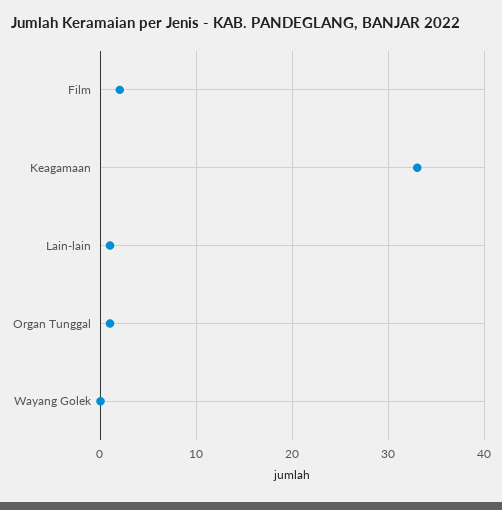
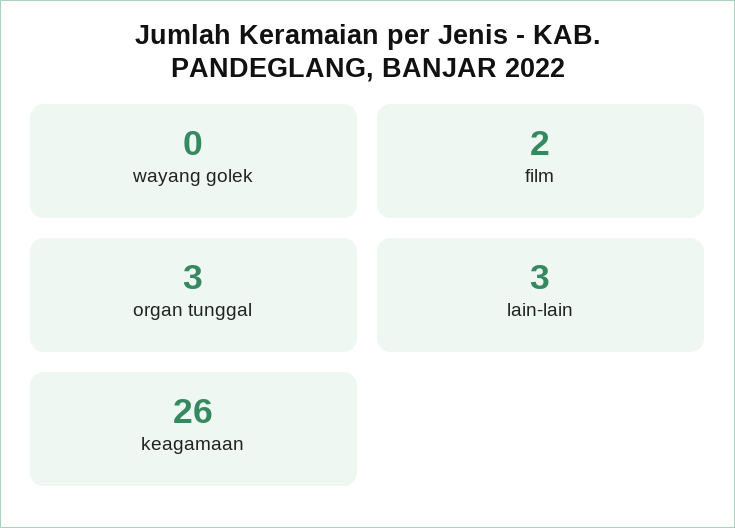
  {
    "Film": 2,
-   "Keagamaan": 33,
+   "Keagamaan": 26,
-   "Lain-lain": 1,
+   "Lain-lain": 3,
-   "Organ Tunggal": 1,
+   "Organ Tunggal": 3,
    "Wayang Golek": 0
  }

